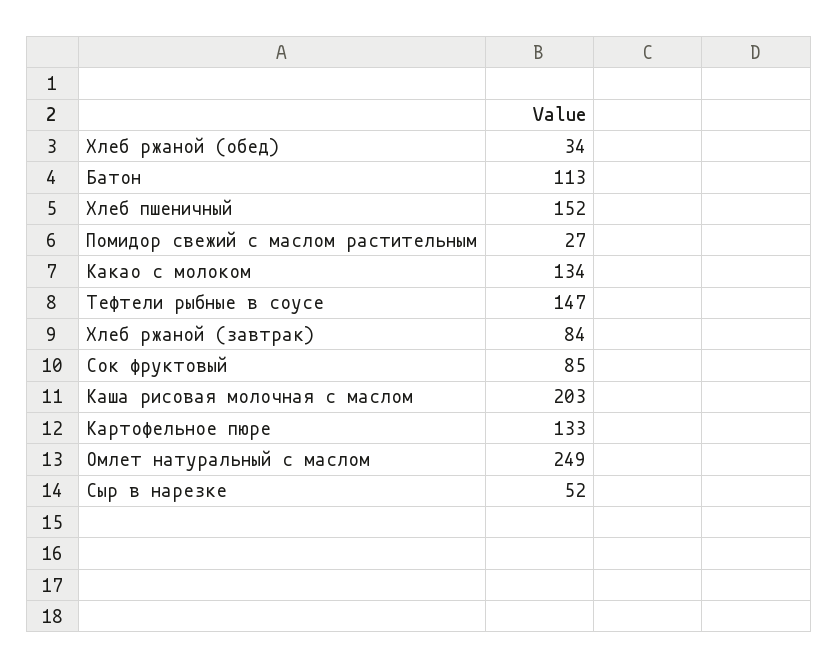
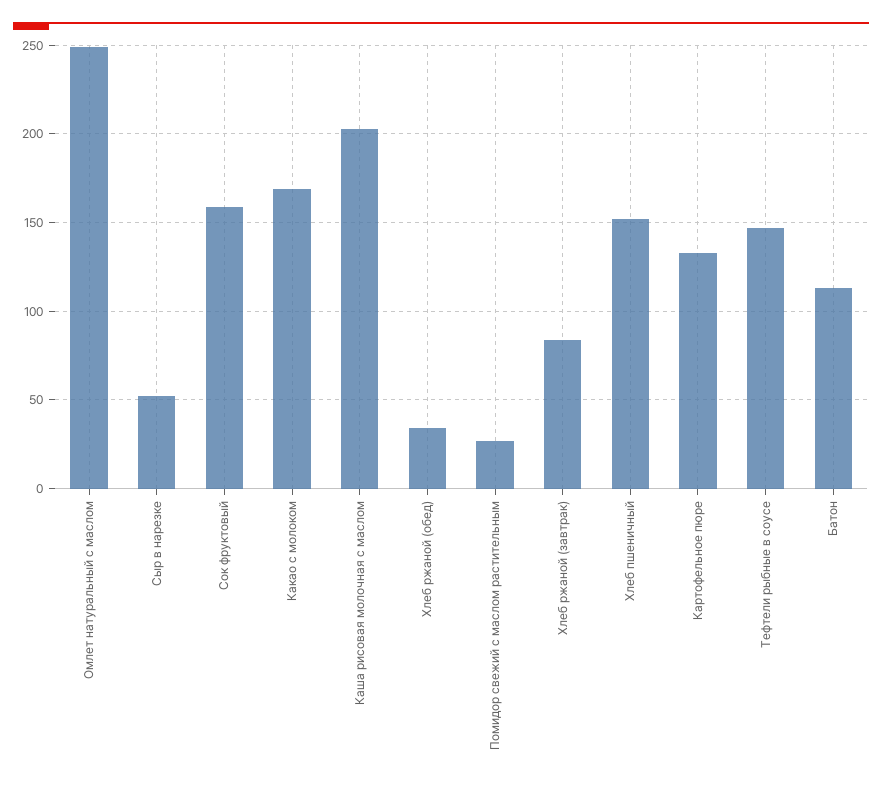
  {
    "Хлеб ржаной (обед)": 34,
    "Батон": 113,
    "Хлеб пшеничный": 152,
    "Помидор свежий с маслом растительным": 27,
-   "Какао с молоком": 134,
+   "Какао с молоком": 170,
    "Тефтели рыбные в соусе": 147,
    "Хлеб ржаной (завтрак)": 84,
-   "Сок фруктовый": 85,
+   "Сок фруктовый": 160,
    "Каша рисовая молочная с маслом": 203,
    "Картофельное пюре": 133,
    "Омлет натуральный с маслом": 249,
    "Сыр в нарезке": 52
  }

